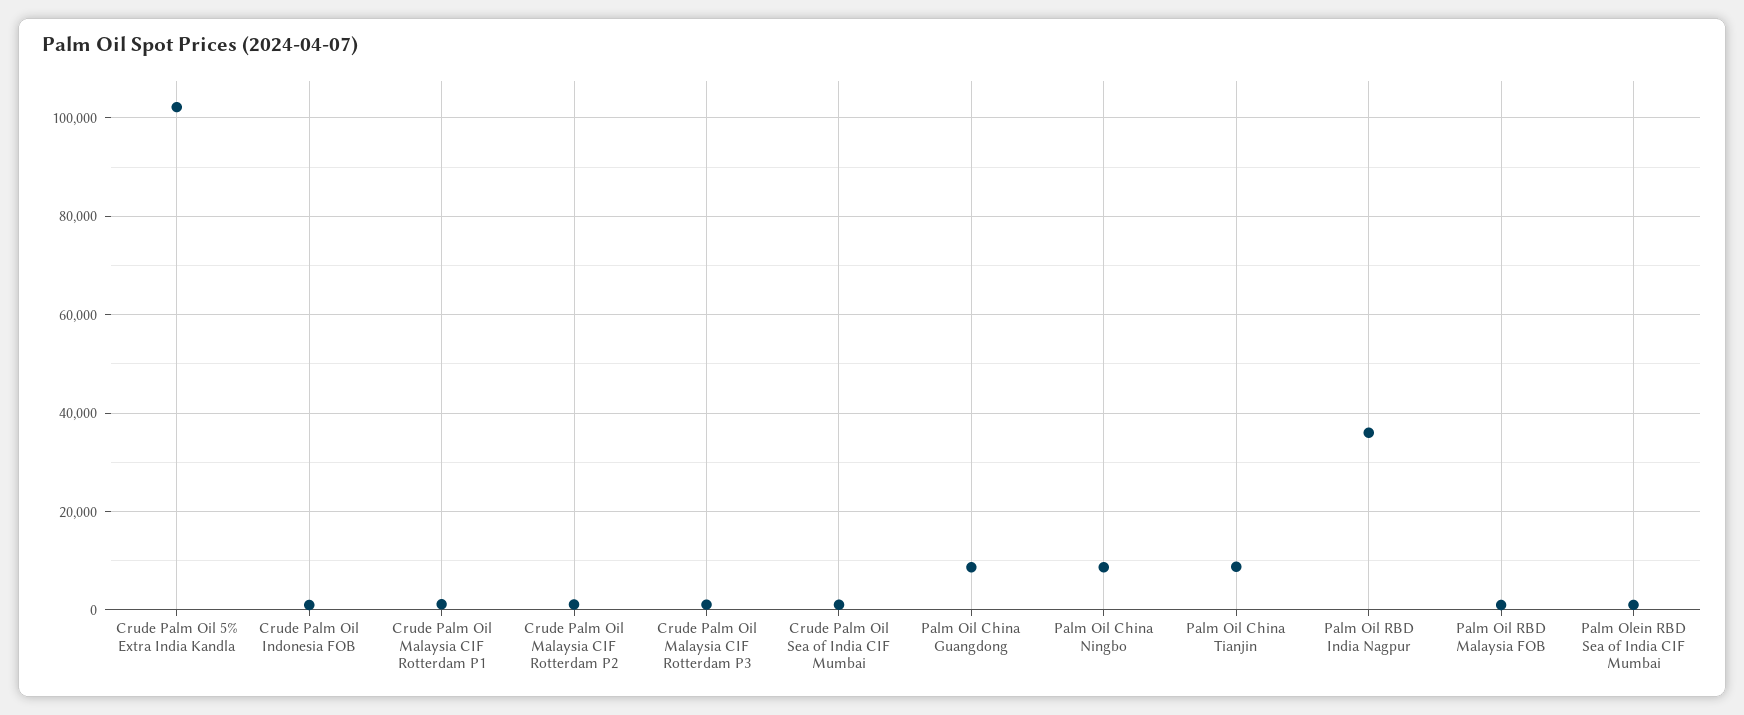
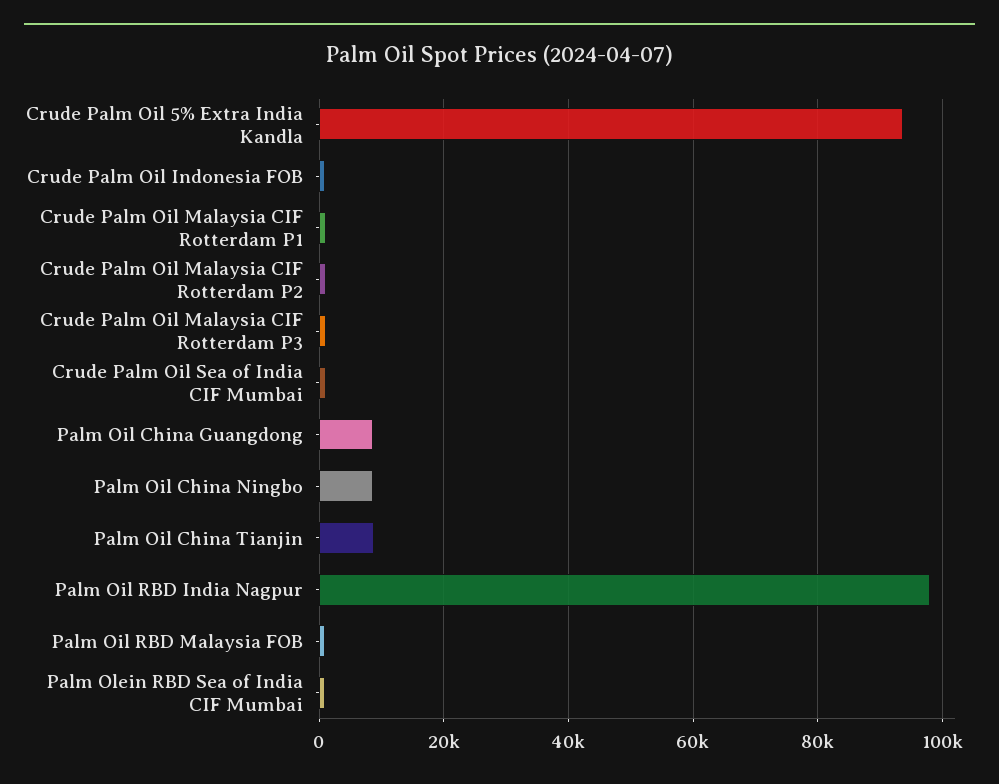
  {
-   "Crude Palm Oil 5% Extra India Kandla": 102000,
+   "Crude Palm Oil 5% Extra India Kandla": 94000,
    "Crude Palm Oil Indonesia FOB": 2000,
    "Crude Palm Oil Malaysia CIF Rotterdam P1": 2000,
    "Crude Palm Oil Malaysia CIF Rotterdam P2": 2000,
    "Crude Palm Oil Malaysia CIF Rotterdam P3": 2000,
    "Crude Palm Oil Sea of India CIF Mumbai": 2000,
    "Palm Oil China Guangdong": 8000,
    "Palm Oil China Ningbo": 8000,
    "Palm Oil China Tianjin": 8000,
-   "Palm Oil RBD India Nagpur": 36000,
+   "Palm Oil RBD India Nagpur": 98000,
    "Palm Oil RBD Malaysia FOB": 0,
    "Palm Olein RBD Sea of India CIF Mumbai": 2000
  }

